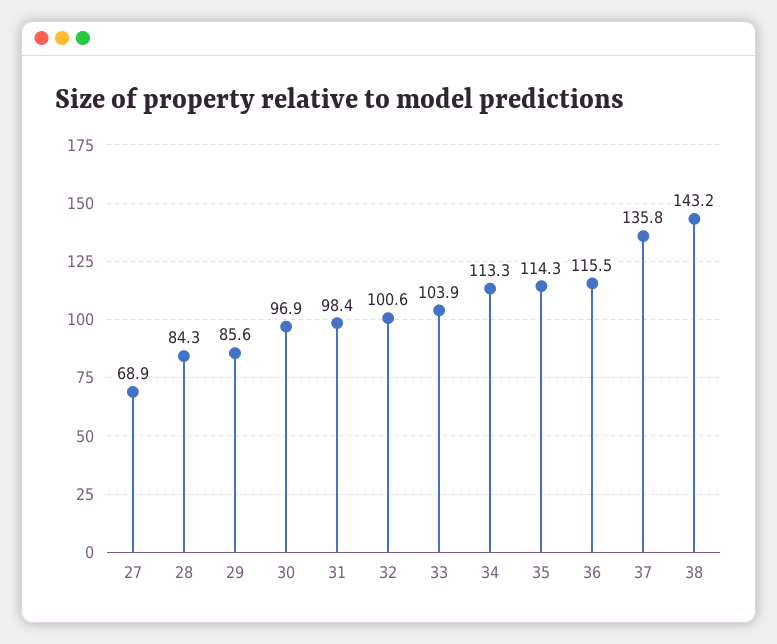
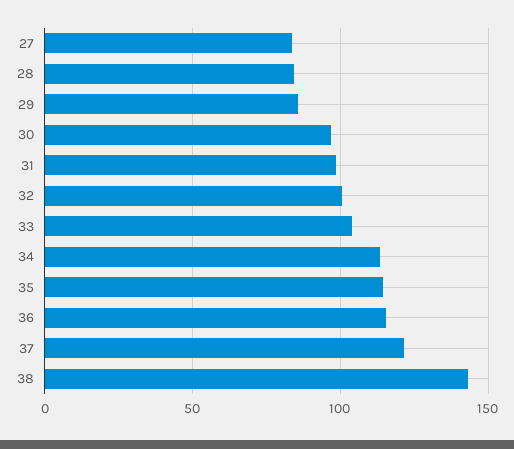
  {
-   "27": 68.9,
+   "27": 85,
    "28": 84.3,
    "29": 85.6,
    "30": 96.9,
    "31": 98.4,
    "32": 100.6,
    "33": 103.9,
    "34": 113.3,
    "35": 114.3,
    "36": 115.5,
-   "37": 135.8,
+   "37": 120,
    "38": 143.2
  }

